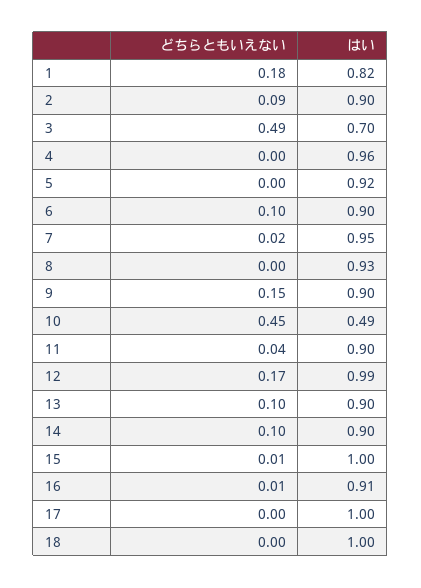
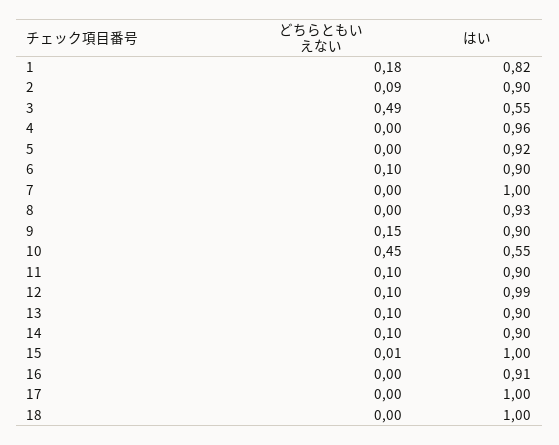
  {
    "どちらともいえない": {
      "1": 0.18,
      "2": 0.09,
      "3": 0.49,
      "4": 0,
      "5": 0,
      "6": 0.1,
-     "7": 0.02,
+     "7": 0,
      "8": 0,
      "9": 0.15,
      "10": 0.45,
-     "11": 0.04,
+     "11": 0.1,
-     "12": 0.17,
+     "12": 0.1,
      "13": 0.1,
      "14": 0.1,
      "15": 0.01,
-     "16": 0.01,
+     "16": 0,
      "17": 0,
      "18": 0
    },
    "はい": {
      "1": 0.82,
      "2": 0.9,
-     "3": 0.7,
+     "3": 0.55,
      "4": 0.96,
      "5": 0.92,
      "6": 0.9,
-     "7": 0.95,
+     "7": 1,
      "8": 0.93,
      "9": 0.9,
-     "10": 0.49,
+     "10": 0.55,
      "11": 0.9,
      "12": 0.99,
      "13": 0.9,
      "14": 0.9,
      "15": 1,
      "16": 0.91,
      "17": 1,
      "18": 1
    }
  }

